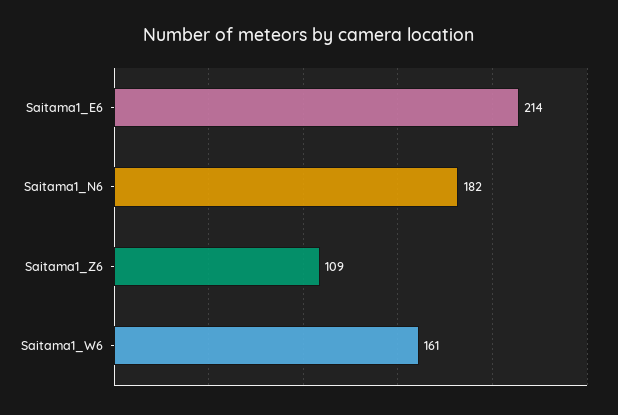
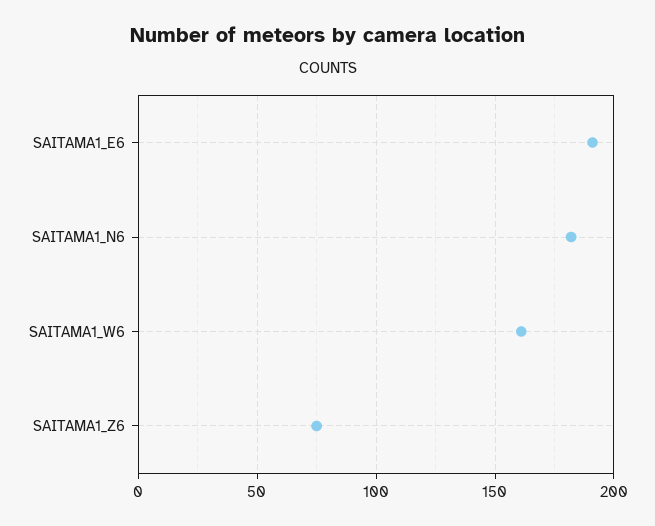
  {
-   "Saitama1_E6": 214,
+   "Saitama1_E6": 190,
    "Saitama1_N6": 182,
-   "Saitama1_Z6": 109,
+   "Saitama1_Z6": 75,
    "Saitama1_W6": 161
  }

